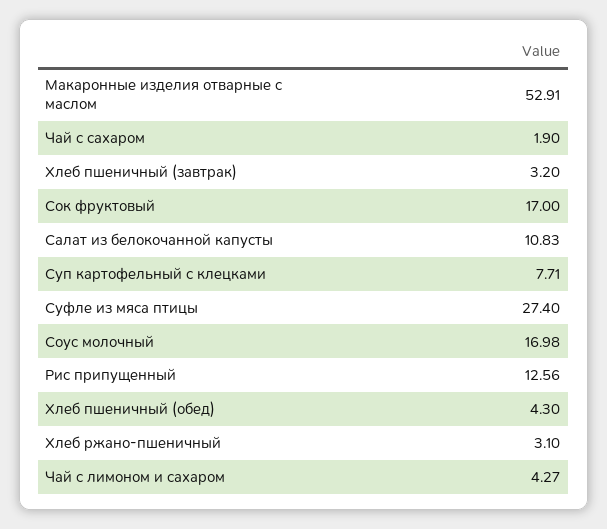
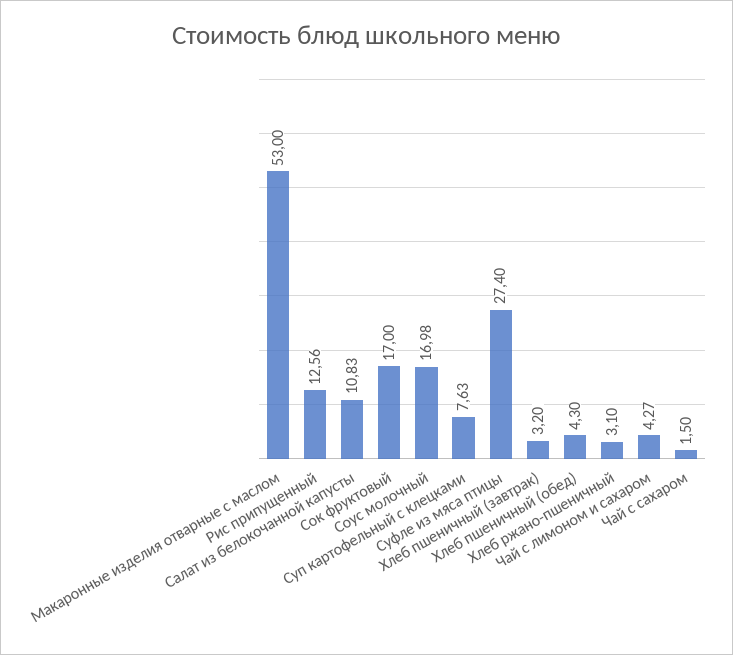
  {
-   "Макаронные изделия отварные с маслом": 52.91,
+   "Макаронные изделия отварные с маслом": 53,
-   "Чай с сахаром": 1.9,
+   "Чай с сахаром": 1.5,
    "Хлеб пшеничный (завтрак)": 3.2,
    "Сок фруктовый": 17,
    "Салат из белокочанной капусты": 10.83,
-   "Суп картофельный с клецками": 7.71,
+   "Суп картофельный с клецками": 7.63,
    "Суфле из мяса птицы": 27.4,
    "Соус молочный": 16.98,
    "Рис припущенный": 12.56,
    "Хлеб пшеничный (обед)": 4.3,
    "Хлеб ржано-пшеничный": 3.1,
    "Чай с лимоном и сахаром": 4.27
  }

